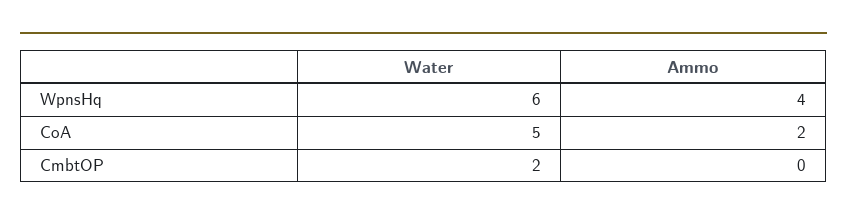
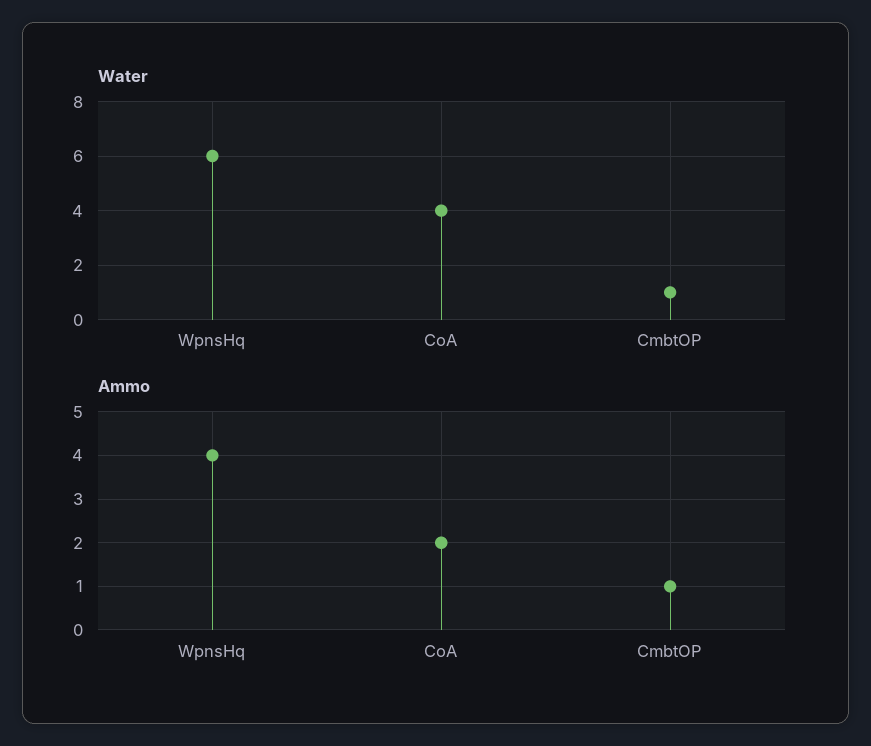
  {
    "Water": {
      "WpnsHq": 6,
-     "CoA": 5,
+     "CoA": 4,
-     "CmbtOP": 2
+     "CmbtOP": 1
    },
    "Ammo": {
      "WpnsHq": 4,
      "CoA": 2,
-     "CmbtOP": 0
+     "CmbtOP": 1
    }
  }

